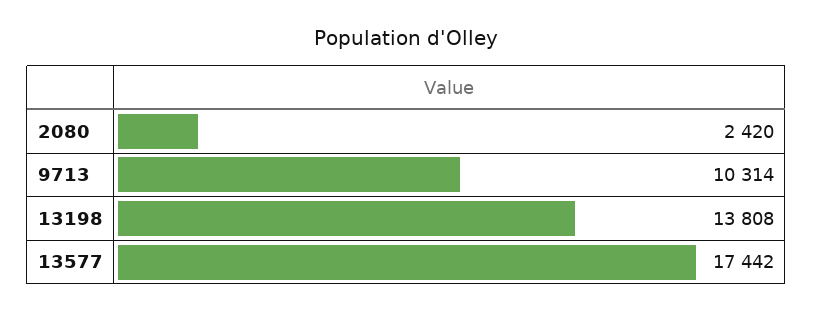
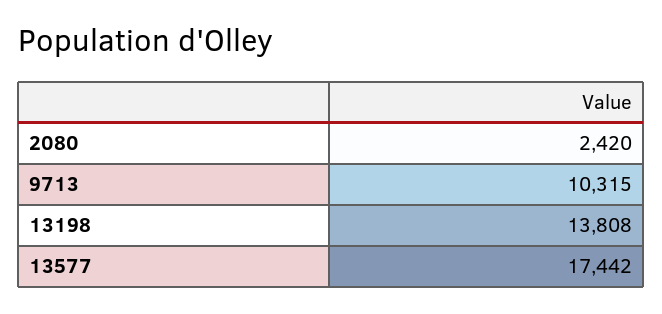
  {
    "2080": 2420,
-   "9713": 10314,
+   "9713": 10315,
    "13198": 13808,
    "13577": 17442
  }

